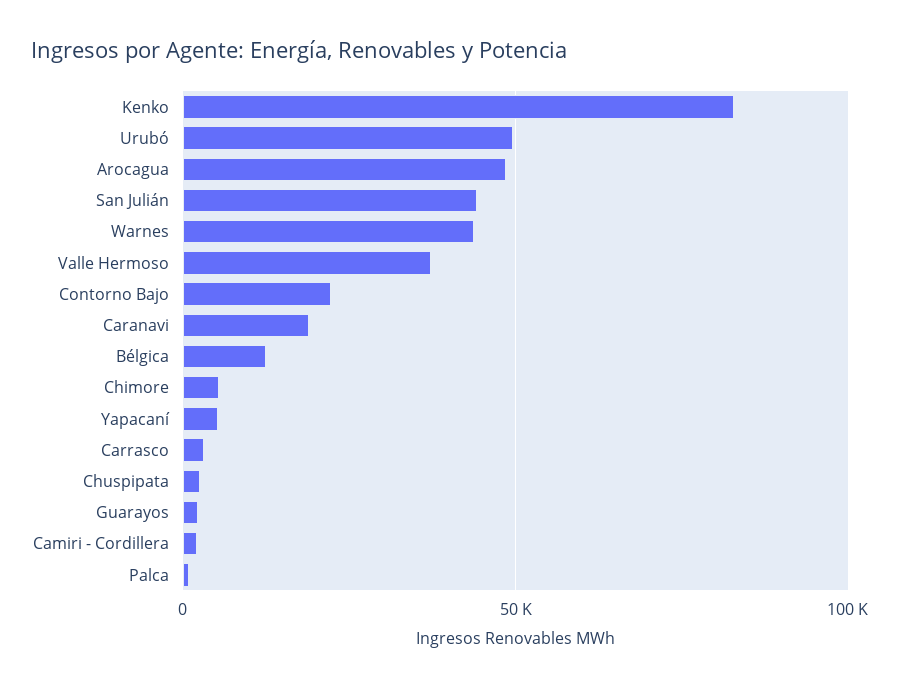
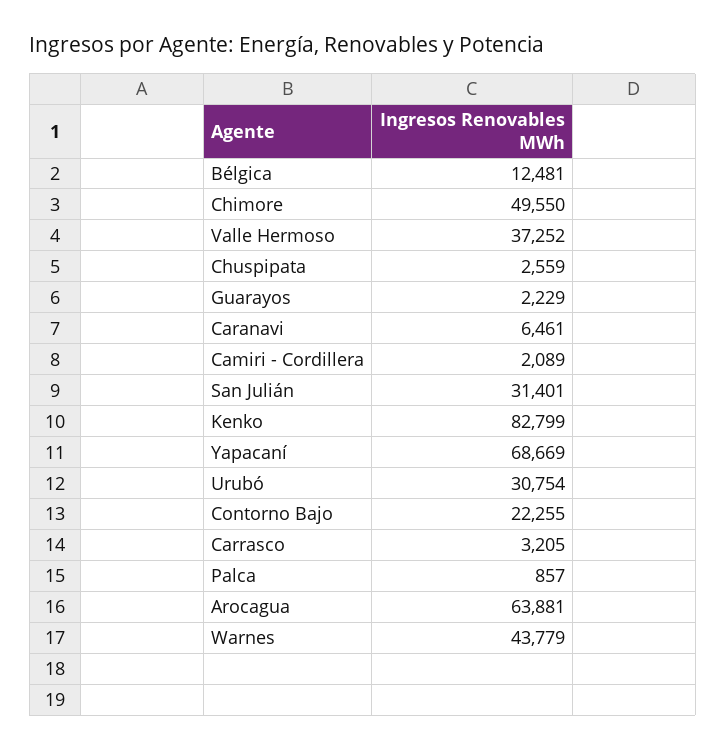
  {
    "Kenko": 82799,
-   "Urubó": 50000,
+   "Urubó": 30754,
-   "Arocagua": 50000,
+   "Arocagua": 63881,
-   "San Julián": 45000,
+   "San Julián": 31401,
    "Warnes": 43779,
    "Valle Hermoso": 37252,
    "Contorno Bajo": 22255,
-   "Caranavi": 20000,
+   "Caranavi": 6461,
    "Bélgica": 12481,
-   "Chimore": 5000,
+   "Chimore": 49550,
-   "Yapacaní": 5000,
+   "Yapacaní": 68669,
    "Carrasco": 3205,
    "Chuspipata": 2559,
    "Guarayos": 2229,
    "Camiri - Cordillera": 2089,
    "Palca": 857
  }

